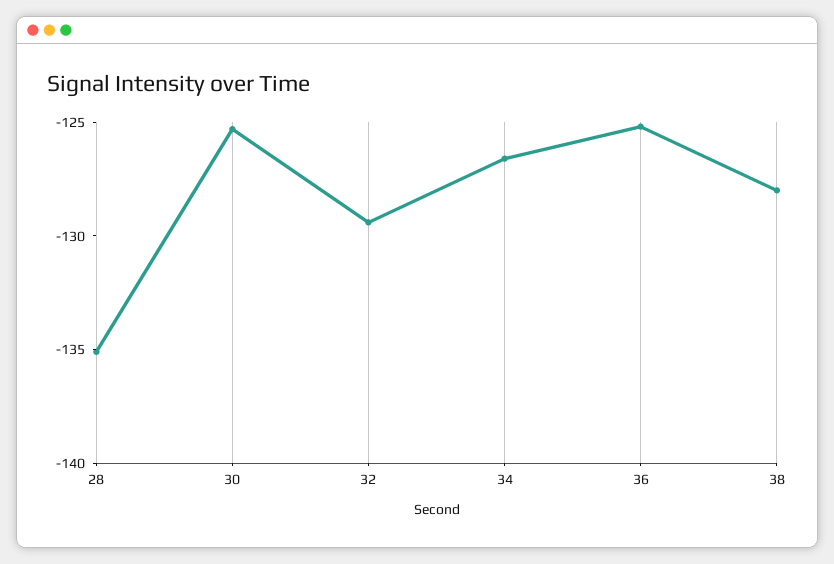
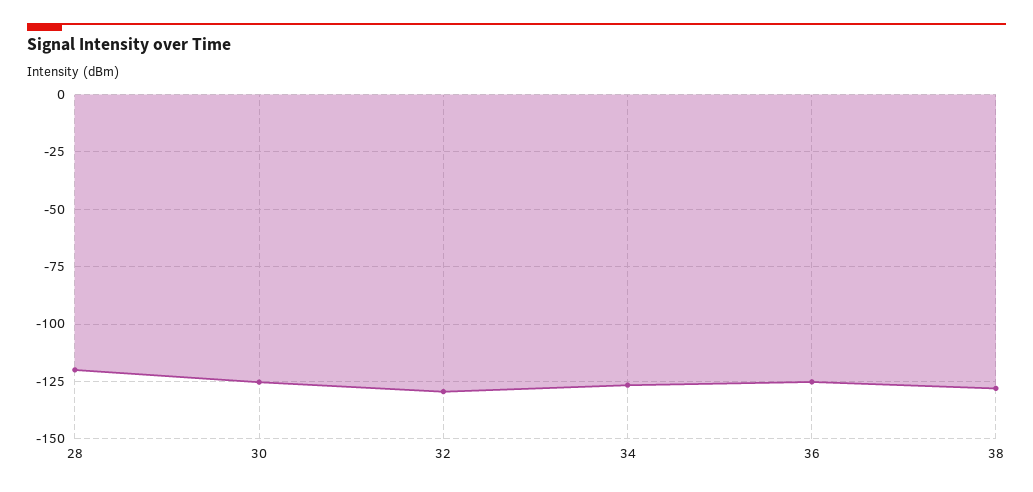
  {
-   "28": -135,
+   "28": -120,
    "30": -125,
    "32": -129,
    "34": -127,
    "36": -125,
    "38": -128
  }

